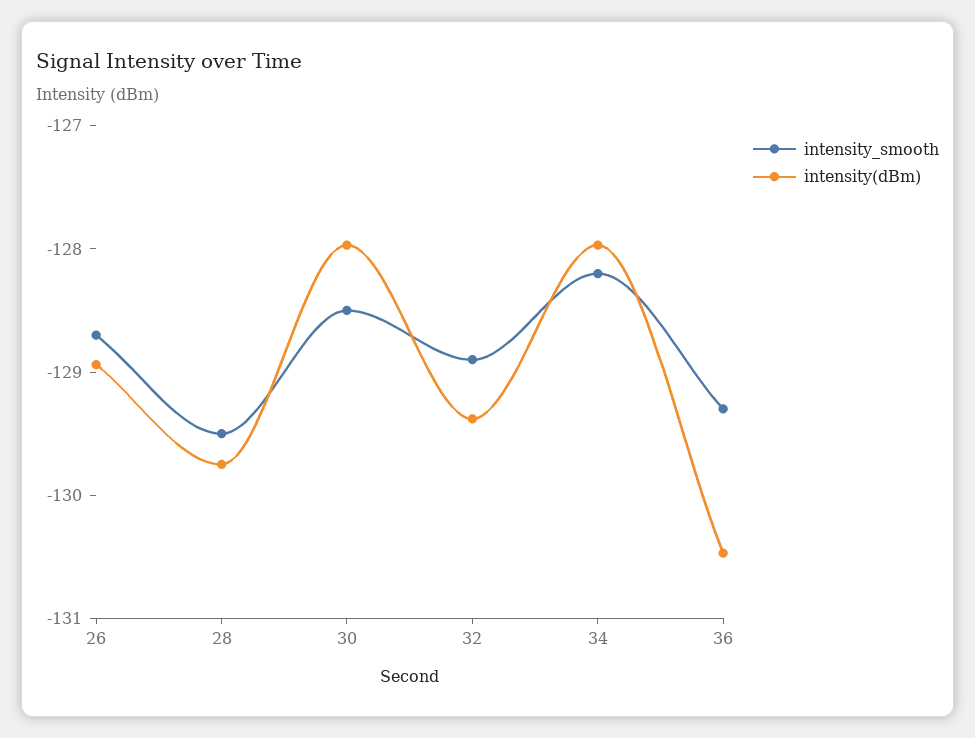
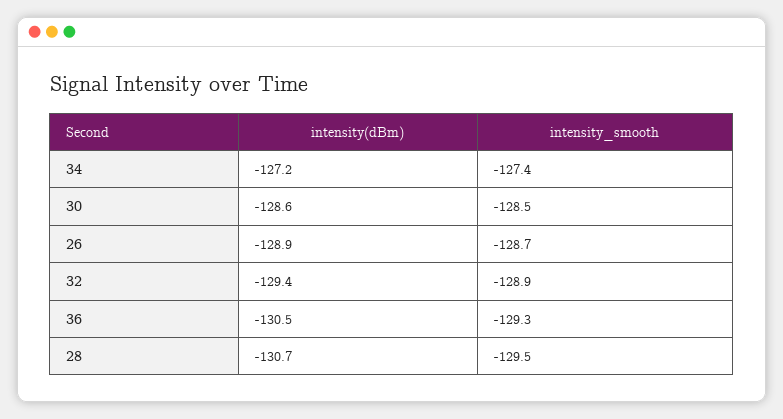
  {
    "intensity_smooth": {
      "26": -128.7,
      "28": -129.5,
      "30": -128.5,
      "32": -128.9,
-     "34": -128.2,
+     "34": -127.4,
      "36": -129.3
    },
    "intensity(dBm)": {
      "26": -128.9,
-     "28": -129.8,
+     "28": -130.7,
-     "30": -128,
+     "30": -128.6,
      "32": -129.4,
-     "34": -128,
+     "34": -127.2,
      "36": -130.5
    }
  }

